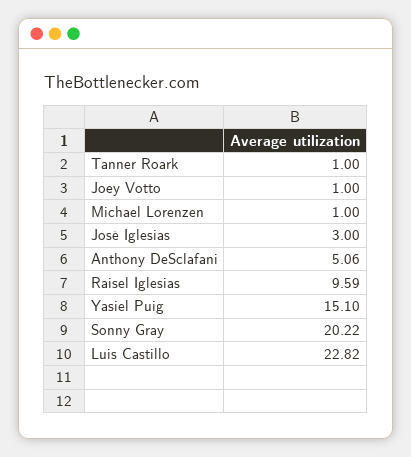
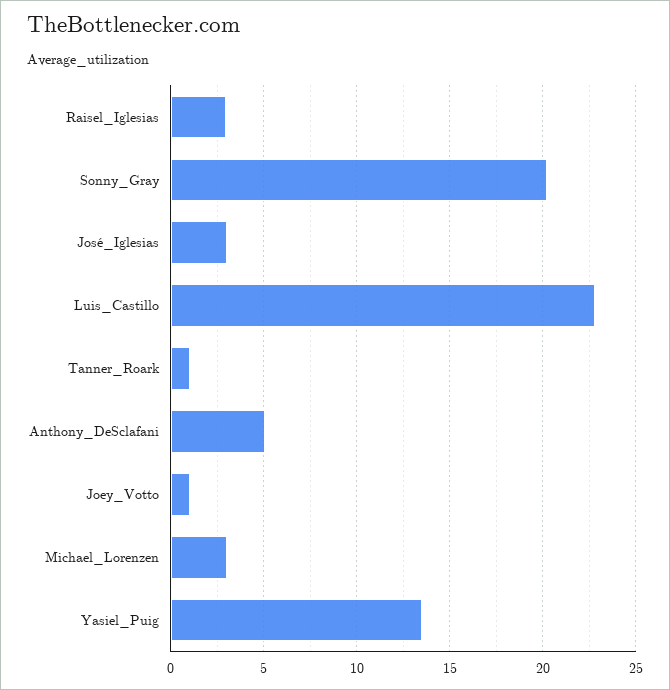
  {
    "Tanner Roark": 1,
    "Joey Votto": 1,
-   "Michael Lorenzen": 1,
+   "Michael Lorenzen": 3,
    "José Iglesias": 3,
    "Anthony DeSclafani": 5.06,
-   "Raisel Iglesias": 9.59,
+   "Raisel Iglesias": 3,
-   "Yasiel Puig": 15.1,
+   "Yasiel Puig": 13.5,
    "Sonny Gray": 20.22,
    "Luis Castillo": 22.82
  }

